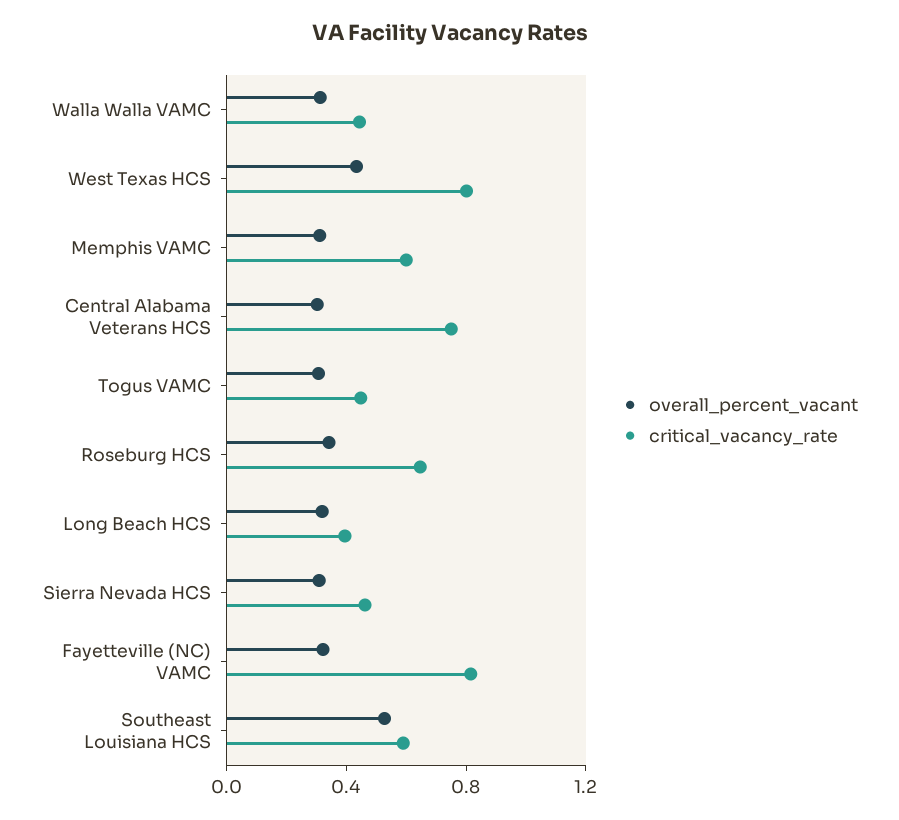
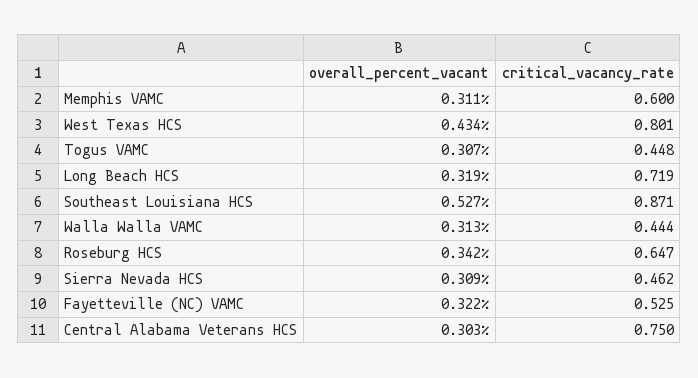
  {
    "overall_percent_vacant": {
      "Walla Walla VAMC": 0.313,
      "West Texas HCS": 0.434,
      "Memphis VAMC": 0.311,
      "Central Alabama Veterans HCS": 0.303,
      "Togus VAMC": 0.307,
      "Roseburg HCS": 0.342,
      "Long Beach HCS": 0.319,
      "Sierra Nevada HCS": 0.309,
      "Fayetteville (NC) VAMC": 0.322,
      "Southeast Louisiana HCS": 0.527
    },
    "critical_vacancy_rate": {
      "Walla Walla VAMC": 0.444,
      "West Texas HCS": 0.801,
      "Memphis VAMC": 0.6,
      "Central Alabama Veterans HCS": 0.75,
      "Togus VAMC": 0.448,
      "Roseburg HCS": 0.647,
-     "Long Beach HCS": 0.4,
+     "Long Beach HCS": 0.719,
      "Sierra Nevada HCS": 0.462,
-     "Fayetteville (NC) VAMC": 0.8,
+     "Fayetteville (NC) VAMC": 0.525,
-     "Southeast Louisiana HCS": 0.6
+     "Southeast Louisiana HCS": 0.871
    }
  }

